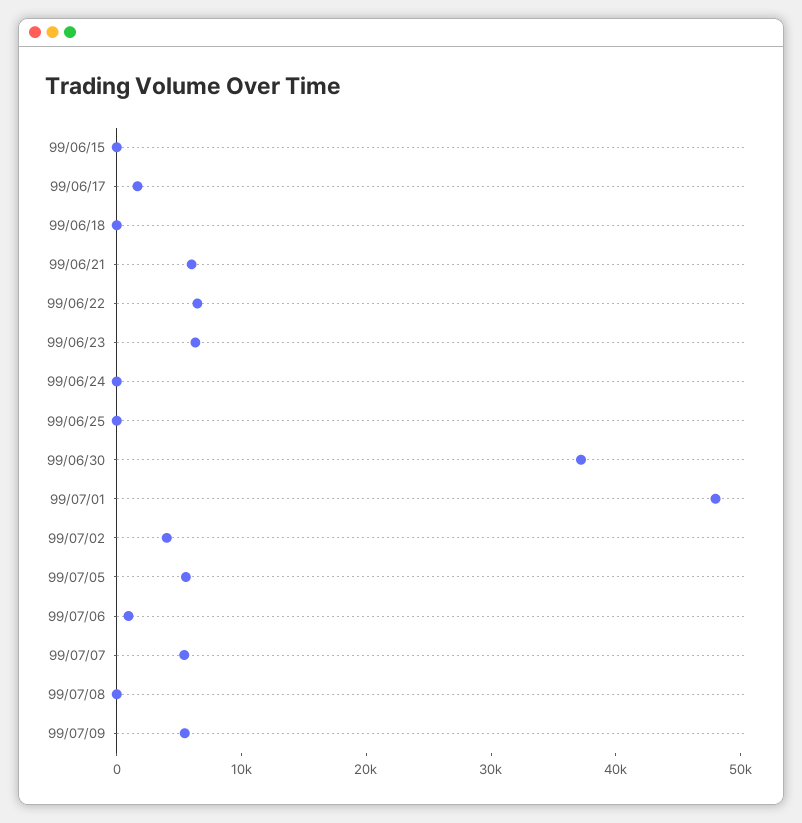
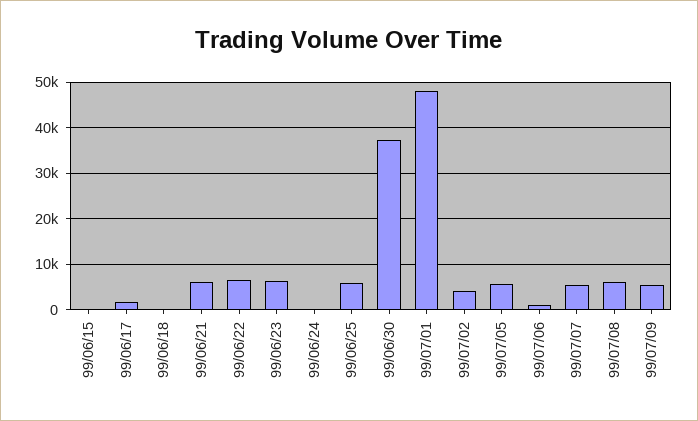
  {
    "99/06/15": 0,
    "99/06/17": 2000,
    "99/06/18": 0,
    "99/06/21": 6000,
    "99/06/22": 6000,
    "99/06/23": 6000,
    "99/06/24": 0,
-   "99/06/25": 0,
+   "99/06/25": 6000,
    "99/06/30": 38000,
    "99/07/01": 48000,
    "99/07/02": 4000,
    "99/07/05": 6000,
    "99/07/06": 0,
    "99/07/07": 6000,
-   "99/07/08": 0,
+   "99/07/08": 6000,
    "99/07/09": 6000
  }

